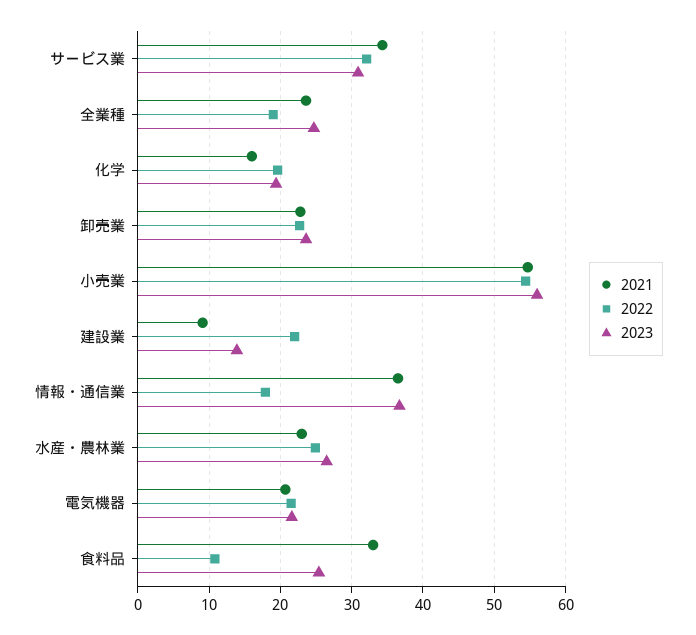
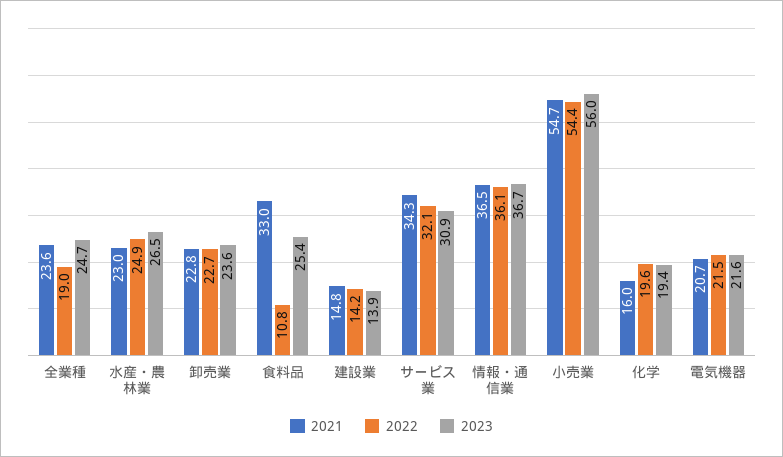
  {
    "2021": {
      "サービス業": 34.3,
      "全業種": 23.6,
      "化学": 16,
      "卸売業": 22.8,
      "小売業": 54.7,
-     "建設業": 9,
+     "建設業": 14.8,
      "情報・通信業": 36.5,
      "水産・農林業": 23,
      "電気機器": 20.7,
      "食料品": 33
    },
    "2022": {
      "サービス業": 32.1,
      "全業種": 19,
      "化学": 19.6,
      "卸売業": 22.7,
      "小売業": 54.4,
-     "建設業": 22,
+     "建設業": 14.2,
-     "情報・通信業": 18,
+     "情報・通信業": 36.1,
      "水産・農林業": 24.9,
      "電気機器": 21.5,
      "食料品": 10.8
    },
    "2023": {
      "サービス業": 30.9,
      "全業種": 24.7,
      "化学": 19.4,
      "卸売業": 23.6,
      "小売業": 56,
      "建設業": 13.9,
      "情報・通信業": 36.7,
      "水産・農林業": 26.5,
      "電気機器": 21.6,
      "食料品": 25.4
    }
  }

